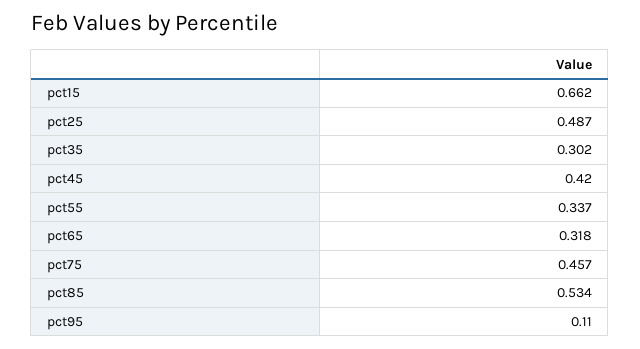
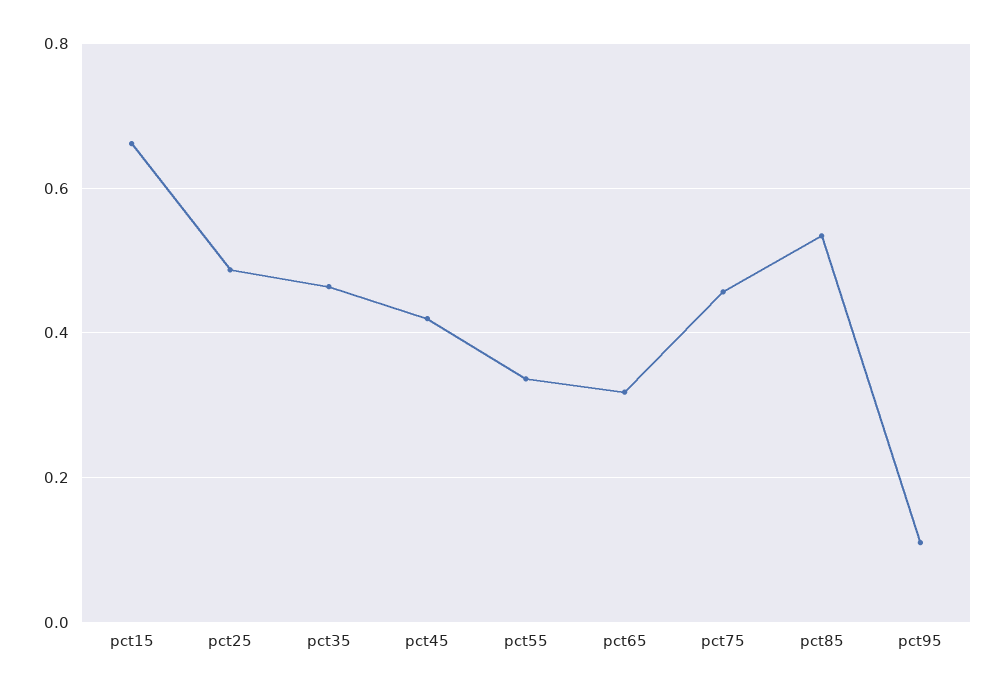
  {
    "pct15": 0.662,
    "pct25": 0.487,
-   "pct35": 0.302,
+   "pct35": 0.46,
    "pct45": 0.42,
    "pct55": 0.337,
    "pct65": 0.318,
    "pct75": 0.457,
    "pct85": 0.534,
    "pct95": 0.11
  }

